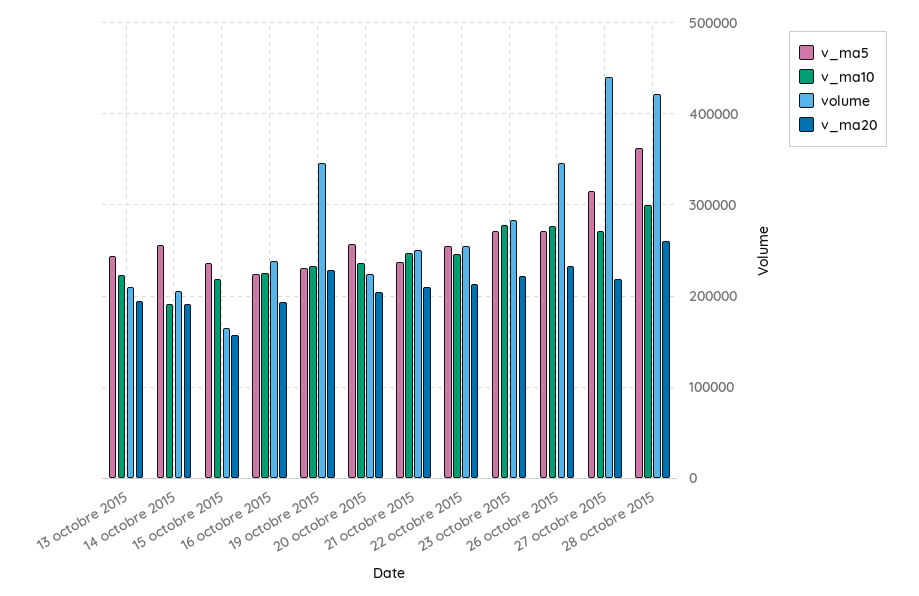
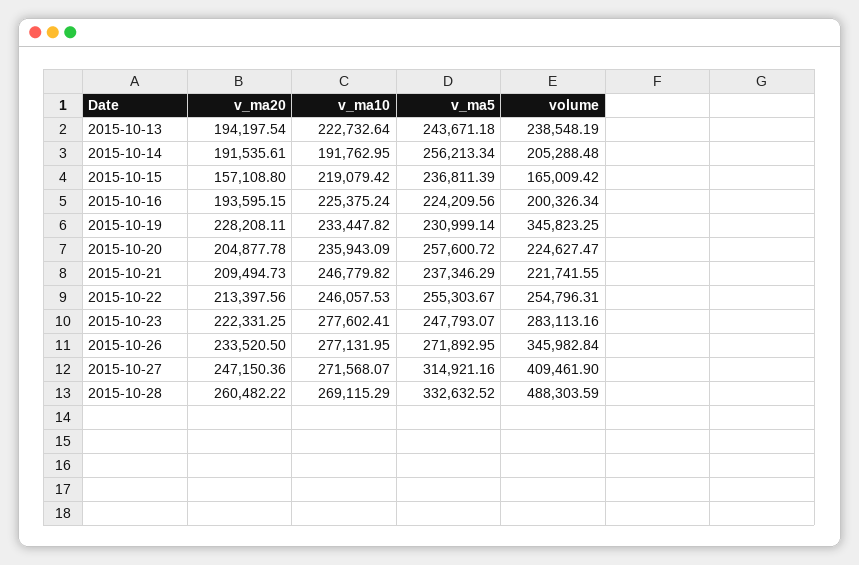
  {
    "v_ma5": {
      "13 octobre 2015": 243671.18,
      "14 octobre 2015": 256213.34,
      "15 octobre 2015": 236811.39,
      "16 octobre 2015": 224209.56,
      "19 octobre 2015": 230999.14,
      "20 octobre 2015": 257600.72,
      "21 octobre 2015": 237346.29,
      "22 octobre 2015": 255303.67,
-     "23 octobre 2015": 270000,
+     "23 octobre 2015": 247793.07,
      "26 octobre 2015": 271892.95,
      "27 octobre 2015": 314921.16,
-     "28 octobre 2015": 360000
+     "28 octobre 2015": 332632.52
    },
    "v_ma10": {
      "13 octobre 2015": 222732.64,
      "14 octobre 2015": 191762.95,
      "15 octobre 2015": 219079.42,
      "16 octobre 2015": 225375.24,
      "19 octobre 2015": 233447.82,
      "20 octobre 2015": 235943.09,
      "21 octobre 2015": 246779.82,
      "22 octobre 2015": 246057.53,
      "23 octobre 2015": 277602.41,
      "26 octobre 2015": 277131.95,
      "27 octobre 2015": 271568.07,
-     "28 octobre 2015": 300000
+     "28 octobre 2015": 269115.29
    },
    "volume": {
-     "13 octobre 2015": 210000,
+     "13 octobre 2015": 238548.19,
      "14 octobre 2015": 205288.48,
      "15 octobre 2015": 165009.42,
-     "16 octobre 2015": 240000,
+     "16 octobre 2015": 200326.34,
      "19 octobre 2015": 345823.25,
      "20 octobre 2015": 224627.47,
-     "21 octobre 2015": 250000,
+     "21 octobre 2015": 221741.55,
      "22 octobre 2015": 254796.31,
      "23 octobre 2015": 283113.16,
      "26 octobre 2015": 345982.84,
-     "27 octobre 2015": 440000,
+     "27 octobre 2015": 409461.9,
-     "28 octobre 2015": 420000
+     "28 octobre 2015": 488303.59
    },
    "v_ma20": {
      "13 octobre 2015": 194197.54,
      "14 octobre 2015": 191535.61,
      "15 octobre 2015": 157108.8,
      "16 octobre 2015": 193595.15,
      "19 octobre 2015": 228208.11,
      "20 octobre 2015": 204877.78,
      "21 octobre 2015": 209494.73,
      "22 octobre 2015": 213397.56,
      "23 octobre 2015": 222331.25,
      "26 octobre 2015": 233520.5,
-     "27 octobre 2015": 220000,
+     "27 octobre 2015": 247150.36,
      "28 octobre 2015": 260482.22
    }
  }

